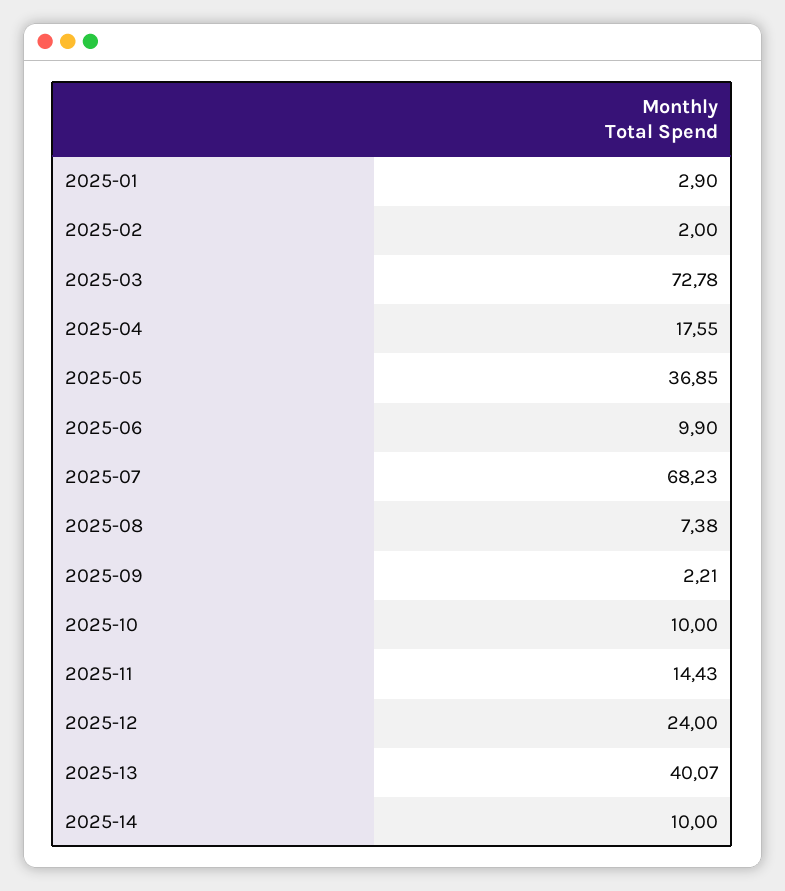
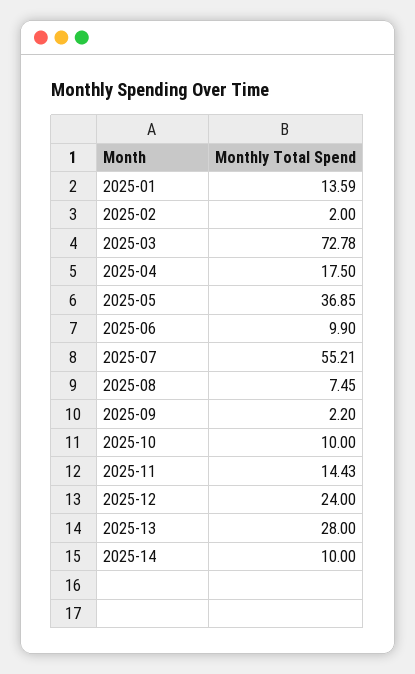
  {
-   "2025-01": 2.9,
+   "2025-01": 13.59,
    "2025-02": 2,
    "2025-03": 72.78,
-   "2025-04": 17.55,
+   "2025-04": 17.5,
    "2025-05": 36.85,
    "2025-06": 9.9,
-   "2025-07": 68.23,
+   "2025-07": 55.21,
-   "2025-08": 7.38,
+   "2025-08": 7.45,
-   "2025-09": 2.21,
+   "2025-09": 2.2,
    "2025-10": 10,
    "2025-11": 14.43,
    "2025-12": 24,
-   "2025-13": 40.07,
+   "2025-13": 28,
    "2025-14": 10
  }

